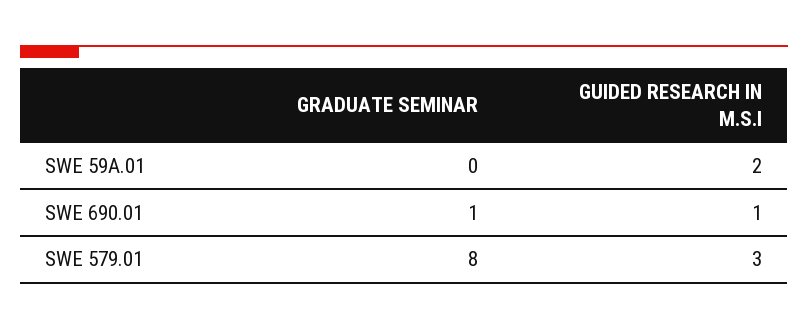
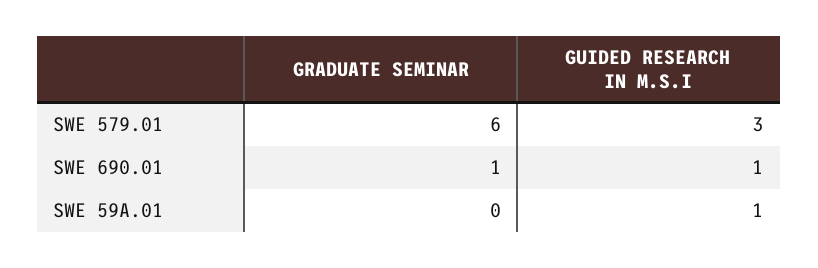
  {
    "GRADUATE SEMINAR": {
      "SWE 59A.01": 0,
      "SWE 690.01": 1,
-     "SWE 579.01": 8
+     "SWE 579.01": 6
    },
    "GUIDED RESEARCH IN M.S.I": {
-     "SWE 59A.01": 2,
+     "SWE 59A.01": 1,
      "SWE 690.01": 1,
      "SWE 579.01": 3
    }
  }

